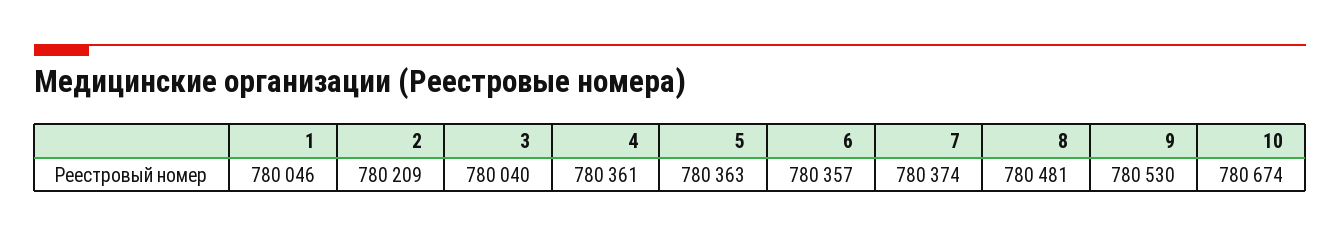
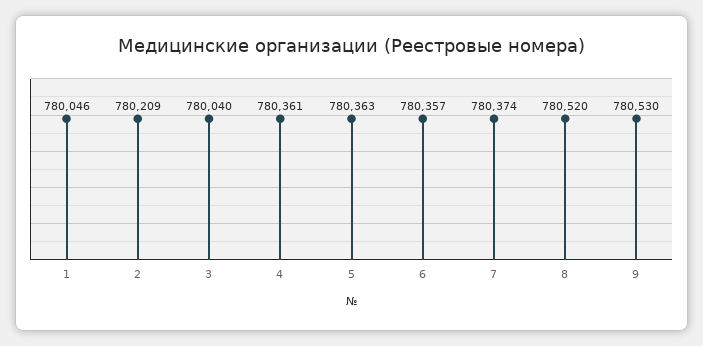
  {
    "1": 780046,
    "2": 780209,
    "3": 780040,
    "4": 780361,
    "5": 780363,
    "6": 780357,
    "7": 780374,
-   "8": 780481,
+   "8": 780520,
-   "9": 780530,
+   "9": 780530
-   "10": 780674
  }

